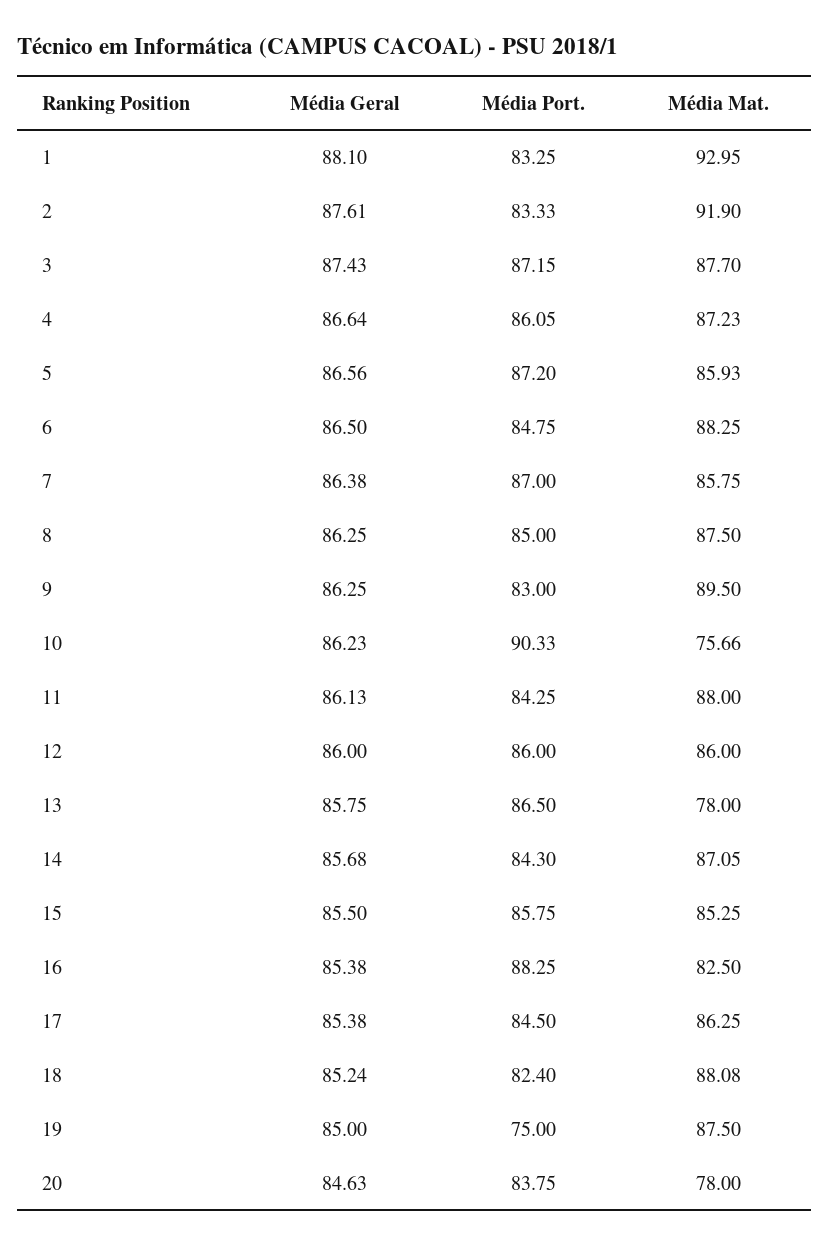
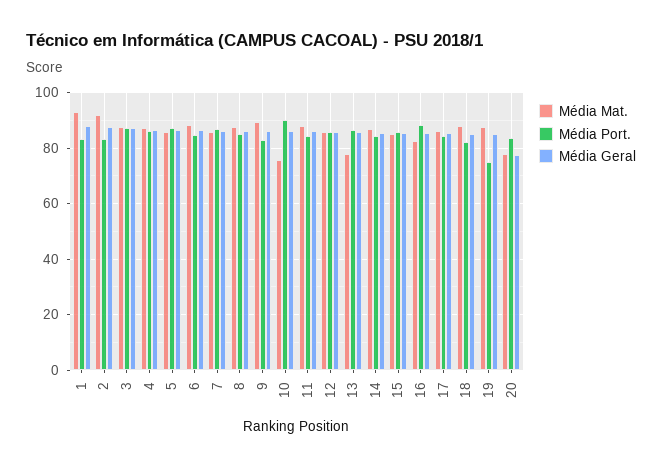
  {
    "Média Geral": {
      "1": 88.1,
      "2": 87.61,
      "3": 87.43,
      "4": 86.64,
      "5": 86.56,
      "6": 86.5,
      "7": 86.38,
      "8": 86.25,
      "9": 86.25,
      "10": 86.23,
      "11": 86.13,
      "12": 86,
      "13": 85.75,
      "14": 85.68,
      "15": 85.5,
      "16": 85.38,
      "17": 85.38,
      "18": 85.24,
      "19": 85,
-     "20": 84.63
+     "20": 77.5
    },
    "Média Port.": {
      "1": 83.25,
      "2": 83.33,
      "3": 87.15,
      "4": 86.05,
      "5": 87.2,
      "6": 84.75,
      "7": 87,
      "8": 85,
      "9": 83,
      "10": 90.33,
      "11": 84.25,
      "12": 86,
      "13": 86.5,
      "14": 84.3,
      "15": 85.75,
      "16": 88.25,
      "17": 84.5,
      "18": 82.4,
      "19": 75,
      "20": 83.75
    },
    "Média Mat.": {
      "1": 92.95,
      "2": 91.9,
      "3": 87.7,
      "4": 87.23,
      "5": 85.93,
      "6": 88.25,
      "7": 85.75,
      "8": 87.5,
      "9": 89.5,
      "10": 75.66,
      "11": 88,
      "12": 86,
      "13": 78,
      "14": 87.05,
      "15": 85.25,
      "16": 82.5,
      "17": 86.25,
      "18": 88.08,
      "19": 87.5,
      "20": 78
    }
  }

